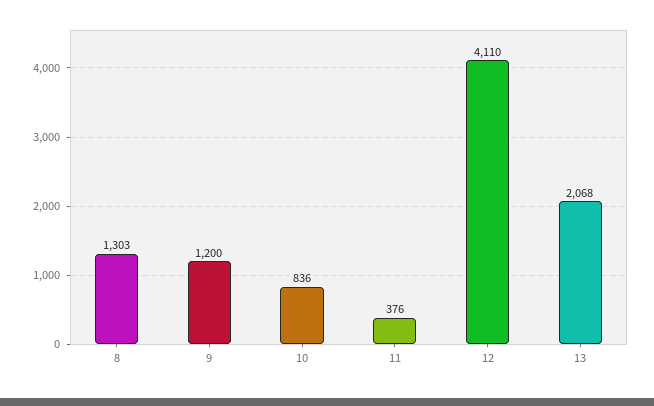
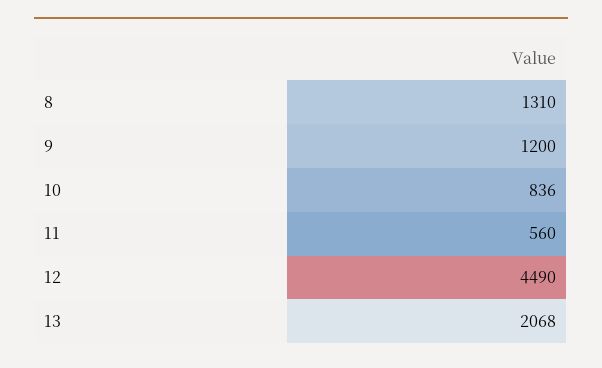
  {
-   "8": 1303,
+   "8": 1310,
    "9": 1200,
    "10": 836,
-   "11": 376,
+   "11": 560,
-   "12": 4110,
+   "12": 4490,
    "13": 2068
  }

